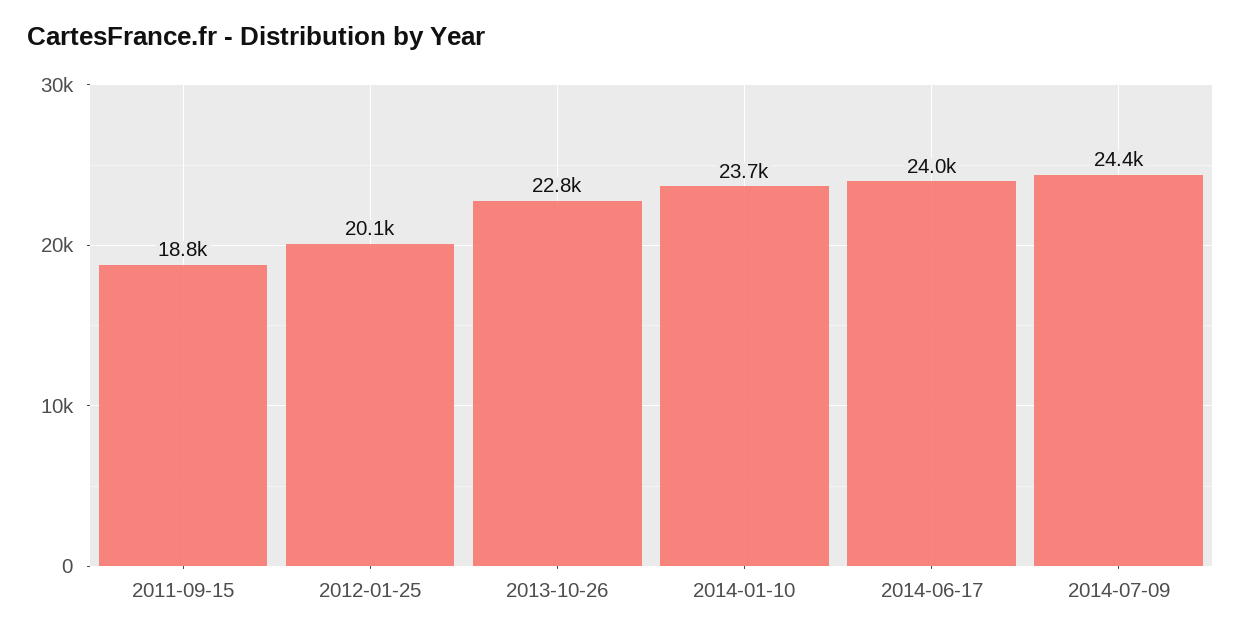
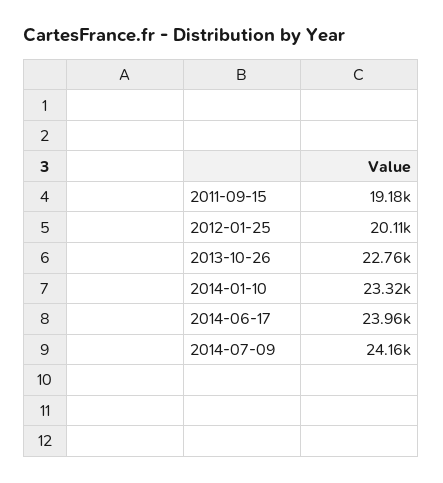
  {
-   "2011-09-15": 18800,
+   "2011-09-15": 19180,
    "2012-01-25": 20110,
    "2013-10-26": 22760,
-   "2014-01-10": 23700,
+   "2014-01-10": 23320,
    "2014-06-17": 23960,
-   "2014-07-09": 24400
+   "2014-07-09": 24160
  }

